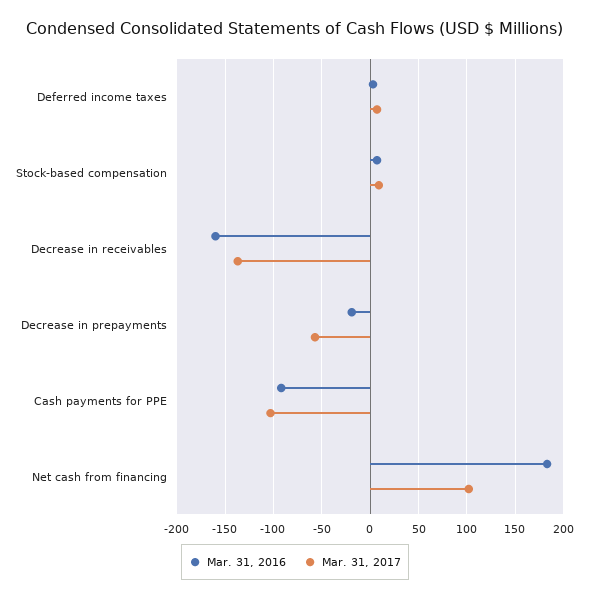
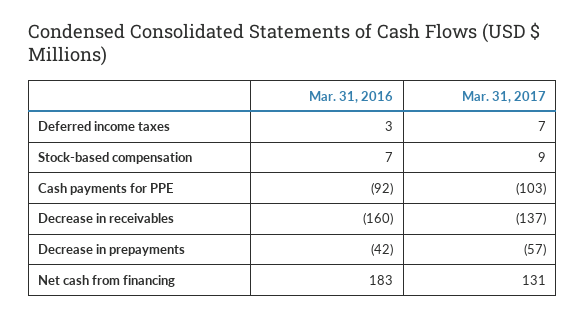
  {
    "Mar. 31, 2016": {
      "Deferred income taxes": 3,
      "Stock-based compensation": 7,
      "Decrease in receivables": -160,
-     "Decrease in prepayments": -20,
+     "Decrease in prepayments": -42,
      "Cash payments for PPE": -92,
      "Net cash from financing": 183
    },
    "Mar. 31, 2017": {
      "Deferred income taxes": 7,
      "Stock-based compensation": 9,
      "Decrease in receivables": -137,
      "Decrease in prepayments": -57,
      "Cash payments for PPE": -103,
-     "Net cash from financing": 100
+     "Net cash from financing": 131
    }
  }

